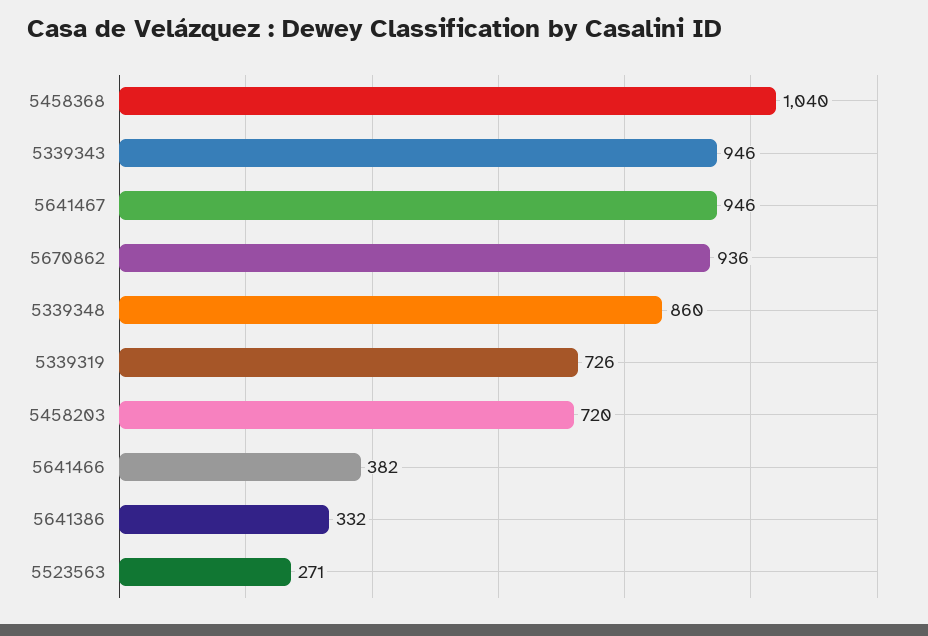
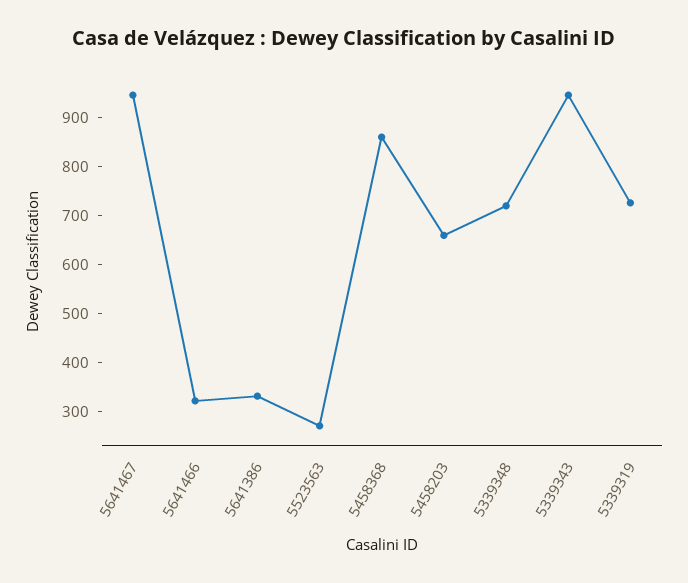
  {
-   "5458368": 1040,
+   "5458368": 860,
    "5339343": 946,
    "5641467": 946,
-   "5670862": 936,
-   "5339348": 860,
+   "5339348": 720,
    "5339319": 726,
-   "5458203": 720,
+   "5458203": 660,
-   "5641466": 382,
+   "5641466": 320,
    "5641386": 332,
    "5523563": 271
  }

